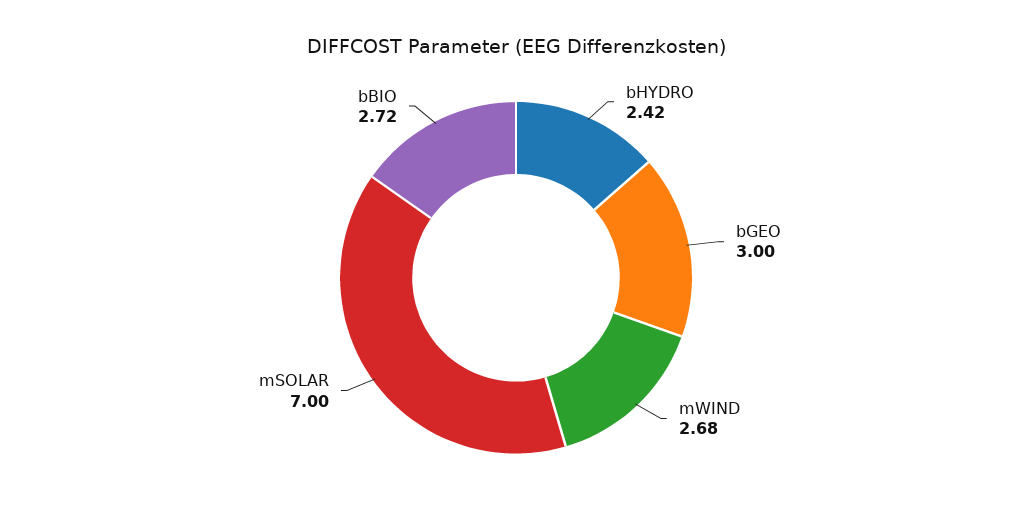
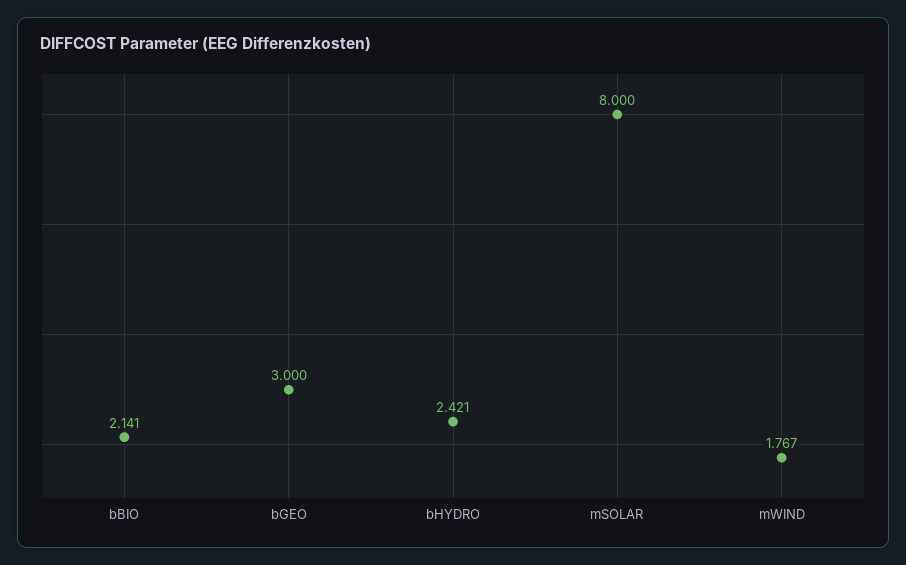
  {
    "bHYDRO": 2.421,
    "bGEO": 3,
-   "mWIND": 2.68,
+   "mWIND": 1.767,
-   "mSOLAR": 7,
+   "mSOLAR": 8,
-   "bBIO": 2.72
+   "bBIO": 2.141
  }

